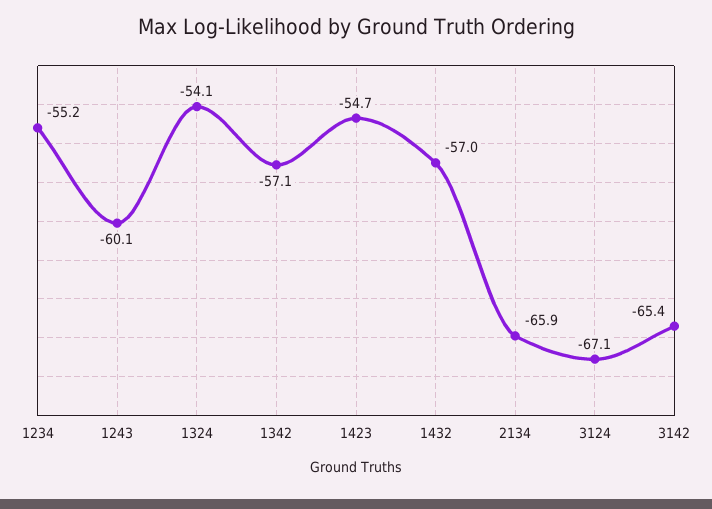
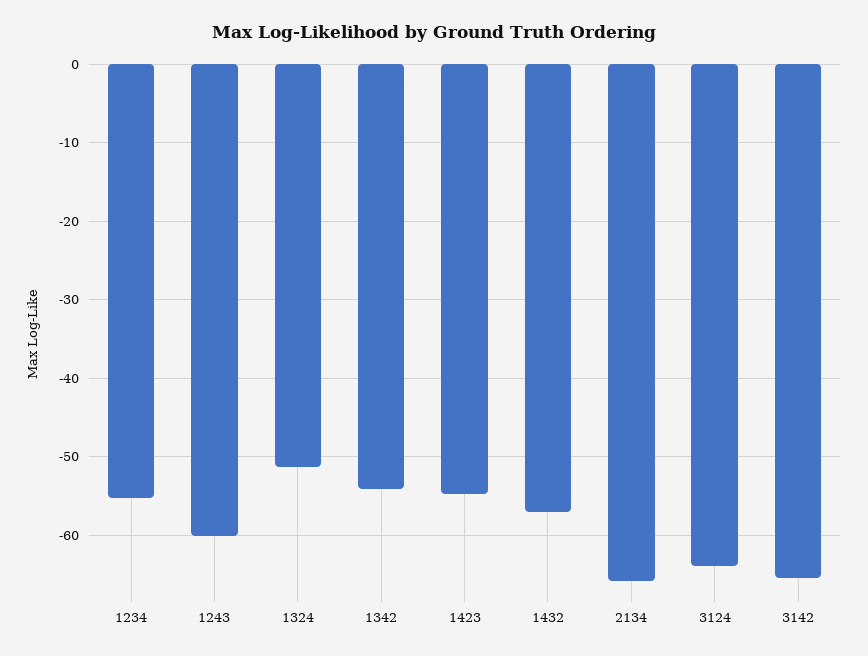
  {
    "1234": -55.2,
    "1243": -60.1,
-   "1324": -54.1,
+   "1324": -51,
-   "1342": -57.1,
+   "1342": -54,
    "1423": -54.7,
    "1432": -57,
    "2134": -65.9,
-   "3124": -67.1,
+   "3124": -64,
    "3142": -65.4
  }

